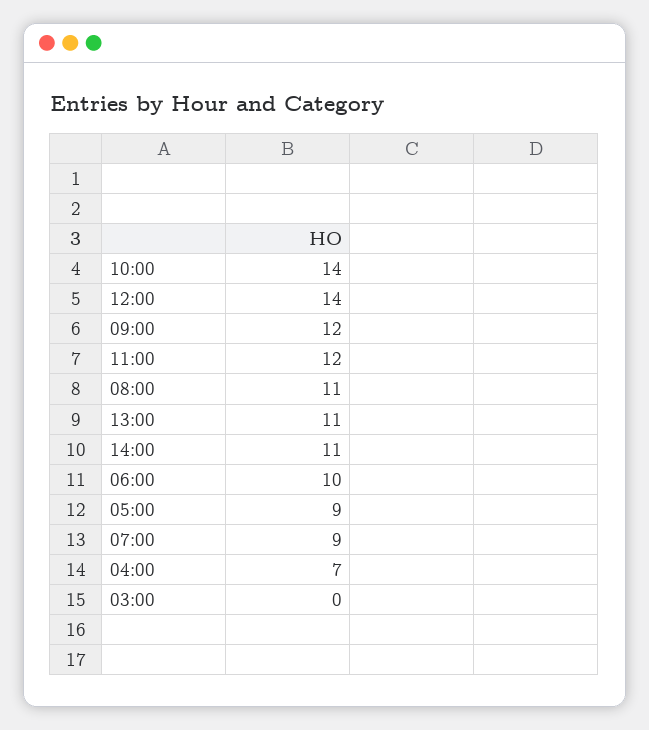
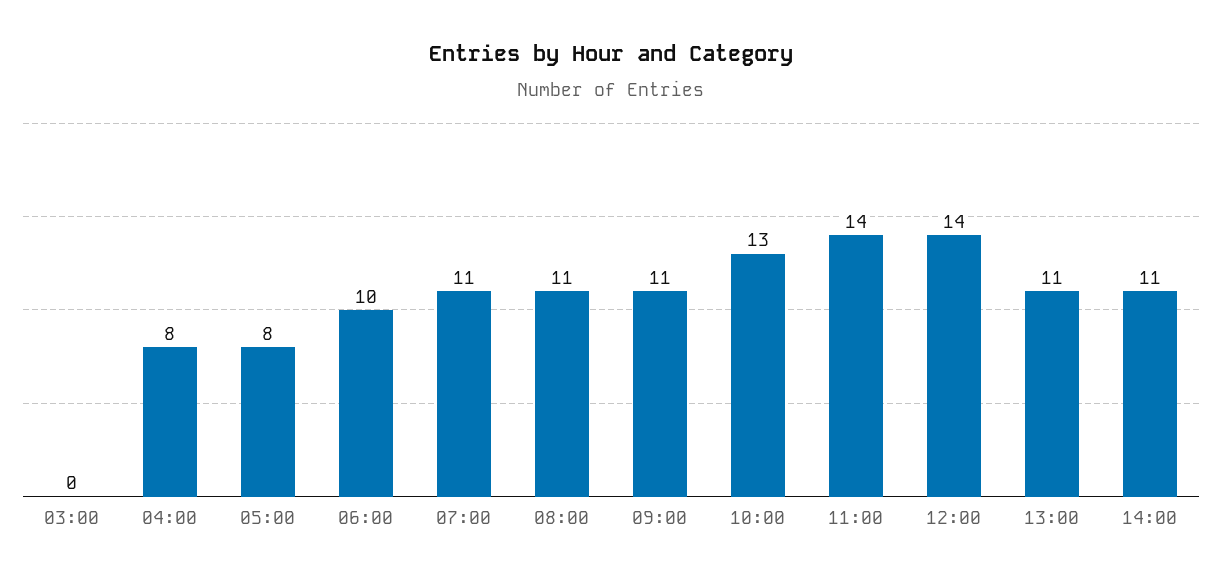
  {
-   "10:00": 14,
+   "10:00": 13,
    "12:00": 14,
-   "09:00": 12,
+   "09:00": 11,
-   "11:00": 12,
+   "11:00": 14,
    "08:00": 11,
    "13:00": 11,
    "14:00": 11,
    "06:00": 10,
-   "05:00": 9,
+   "05:00": 8,
-   "07:00": 9,
+   "07:00": 11,
-   "04:00": 7,
+   "04:00": 8,
    "03:00": 0
  }

